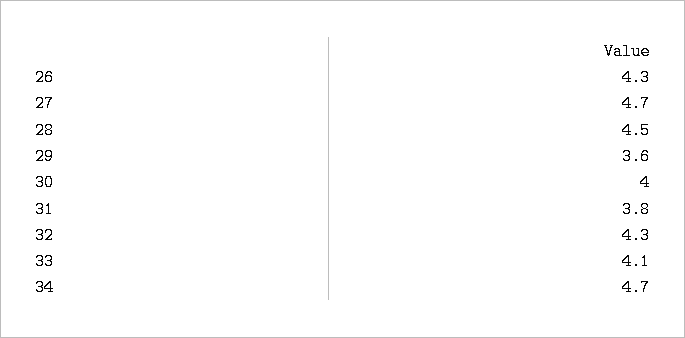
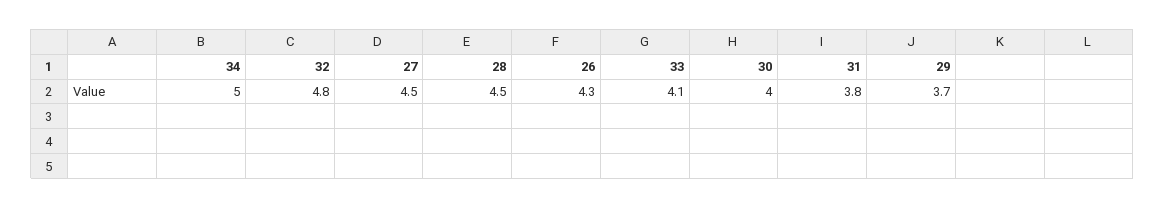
  {
    "26": 4.3,
-   "27": 4.7,
+   "27": 4.5,
    "28": 4.5,
-   "29": 3.6,
+   "29": 3.7,
    "30": 4,
    "31": 3.8,
-   "32": 4.3,
+   "32": 4.8,
    "33": 4.1,
-   "34": 4.7
+   "34": 5
  }

